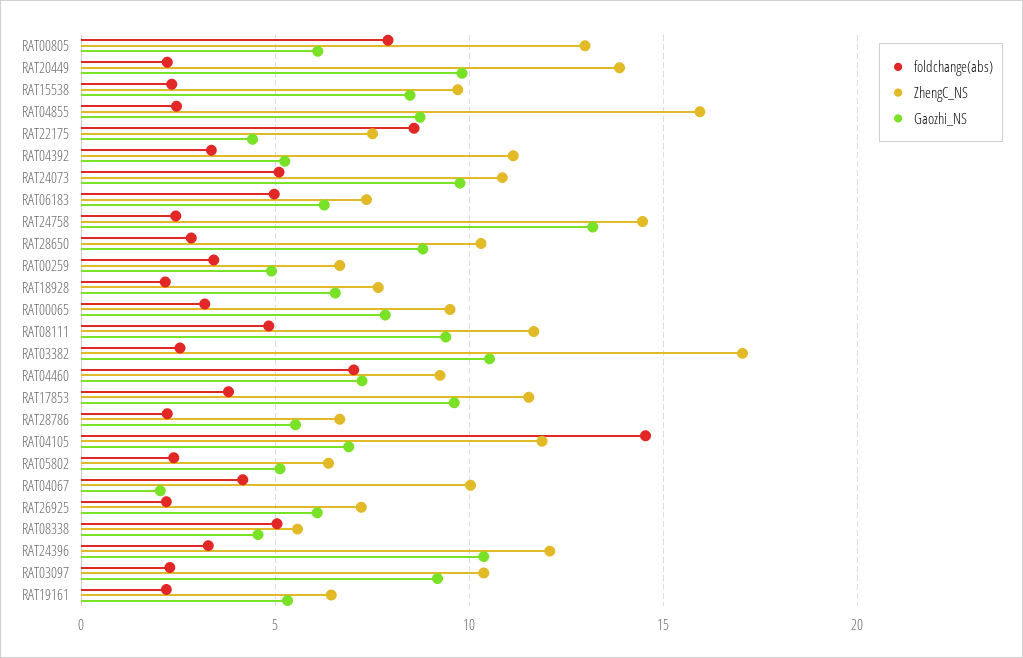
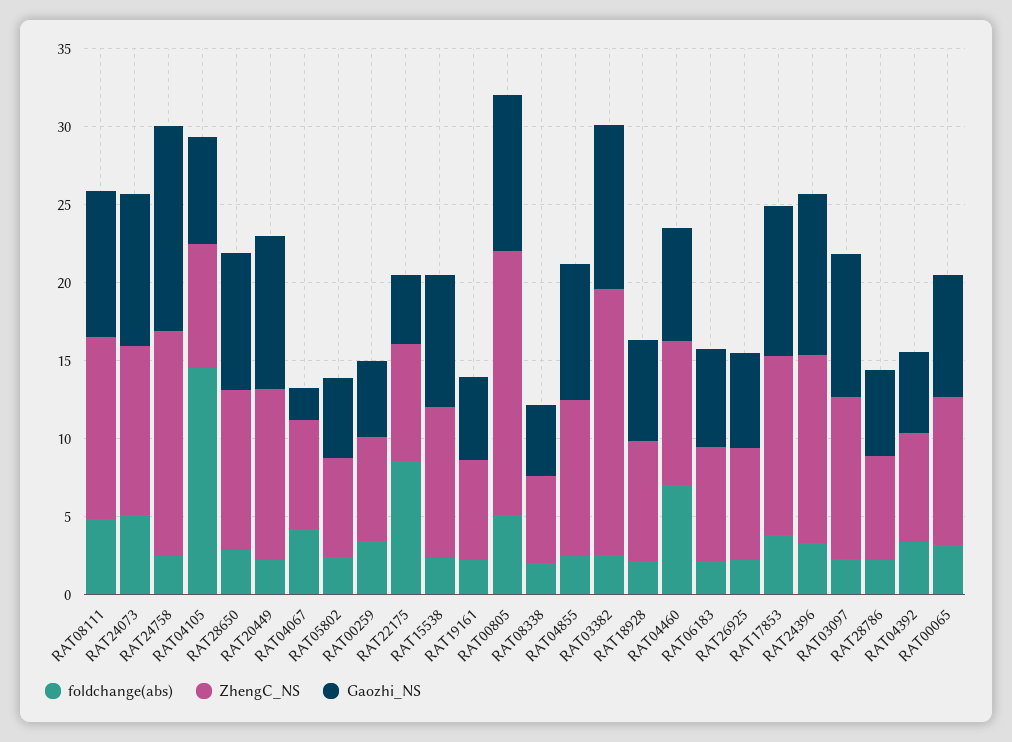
  {
    "foldchange(abs)": {
-     "RAT00805": 8,
+     "RAT00805": 5,
      "RAT20449": 2,
      "RAT15538": 2.5,
      "RAT04855": 2.5,
      "RAT22175": 8.5,
      "RAT04392": 3.5,
      "RAT24073": 5,
-     "RAT06183": 5,
+     "RAT06183": 2,
      "RAT24758": 2.5,
      "RAT28650": 3,
      "RAT00259": 3.5,
      "RAT18928": 2,
      "RAT00065": 3,
      "RAT08111": 5,
      "RAT03382": 2.5,
      "RAT04460": 7,
      "RAT17853": 4,
      "RAT28786": 2,
      "RAT04105": 14.5,
      "RAT05802": 2.5,
      "RAT04067": 4,
      "RAT26925": 2,
-     "RAT08338": 5,
+     "RAT08338": 2,
      "RAT24396": 3.5,
      "RAT03097": 2.5,
      "RAT19161": 2
    },
    "ZhengC_NS": {
-     "RAT00805": 13,
+     "RAT00805": 17,
-     "RAT20449": 14,
+     "RAT20449": 11,
      "RAT15538": 9.5,
-     "RAT04855": 16,
+     "RAT04855": 10,
      "RAT22175": 7.5,
-     "RAT04392": 11,
+     "RAT04392": 7,
      "RAT24073": 11,
      "RAT06183": 7.5,
      "RAT24758": 14.5,
      "RAT28650": 10.5,
      "RAT00259": 6.5,
      "RAT18928": 7.5,
      "RAT00065": 9.5,
      "RAT08111": 11.5,
      "RAT03382": 17,
      "RAT04460": 9,
      "RAT17853": 11.5,
      "RAT28786": 6.5,
-     "RAT04105": 12,
+     "RAT04105": 8,
      "RAT05802": 6.5,
-     "RAT04067": 10,
+     "RAT04067": 7,
      "RAT26925": 7,
      "RAT08338": 5.5,
      "RAT24396": 12,
      "RAT03097": 10.5,
      "RAT19161": 6.5
    },
    "Gaozhi_NS": {
-     "RAT00805": 6,
+     "RAT00805": 10,
      "RAT20449": 10,
      "RAT15538": 8.5,
      "RAT04855": 8.5,
      "RAT22175": 4.5,
      "RAT04392": 5,
      "RAT24073": 10,
      "RAT06183": 6.5,
      "RAT24758": 13,
      "RAT28650": 9,
      "RAT00259": 5,
      "RAT18928": 6.5,
      "RAT00065": 8,
      "RAT08111": 9.5,
      "RAT03382": 10.5,
      "RAT04460": 7,
      "RAT17853": 9.5,
      "RAT28786": 5.5,
      "RAT04105": 7,
      "RAT05802": 5,
      "RAT04067": 2,
      "RAT26925": 6,
      "RAT08338": 4.5,
      "RAT24396": 10.5,
      "RAT03097": 9,
      "RAT19161": 5.5
    }
  }

